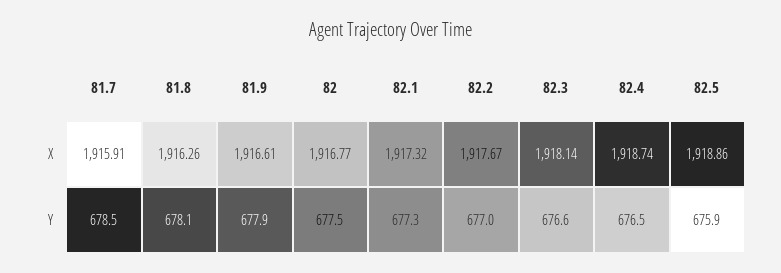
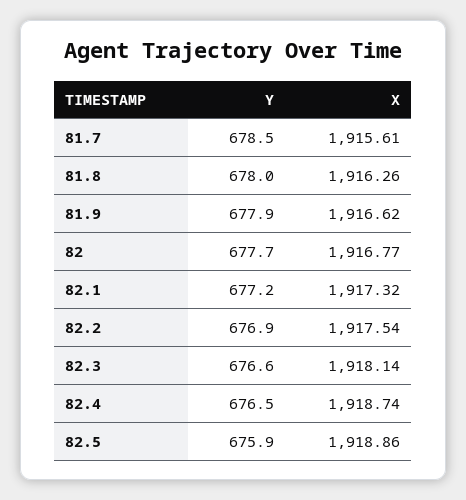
  {
    "81.7": {
-     "X": 1915.91,
+     "X": 1915.61,
      "Y": 678.5
    },
    "81.8": {
      "X": 1916.26,
-     "Y": 678.1
+     "Y": 678
    },
    "81.9": {
-     "X": 1916.61,
+     "X": 1916.62,
      "Y": 677.9
    },
    "82": {
      "X": 1916.77,
-     "Y": 677.5
+     "Y": 677.7
    },
    "82.1": {
      "X": 1917.32,
-     "Y": 677.3
+     "Y": 677.2
    },
    "82.2": {
-     "X": 1917.67,
+     "X": 1917.54,
-     "Y": 677
+     "Y": 676.9
    },
    "82.3": {
      "X": 1918.14,
      "Y": 676.6
    },
    "82.4": {
      "X": 1918.74,
      "Y": 676.5
    },
    "82.5": {
      "X": 1918.86,
      "Y": 675.9
    }
  }

